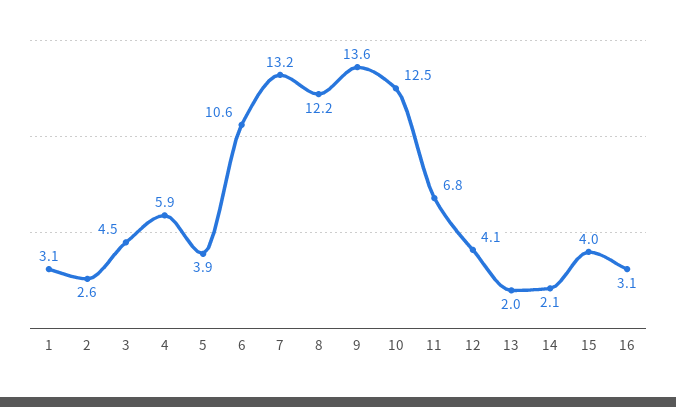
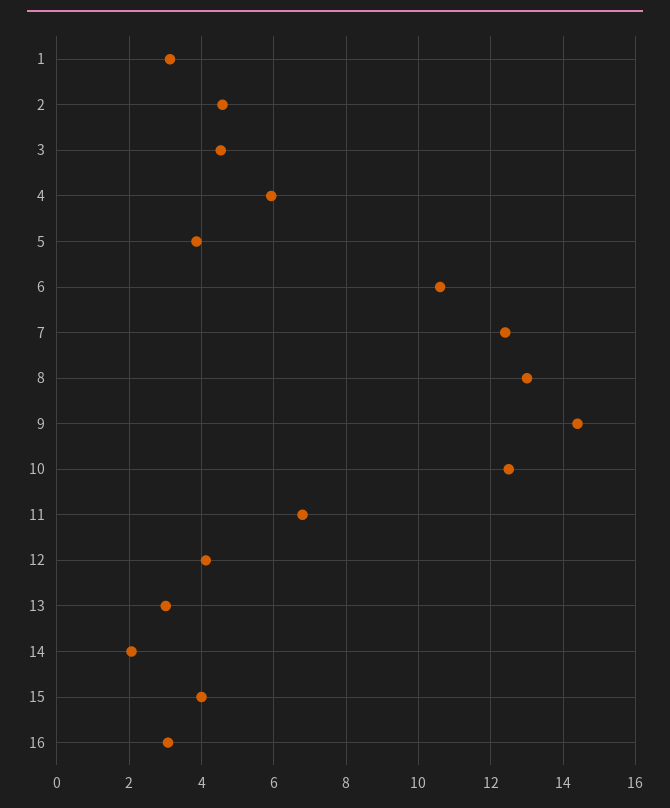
  {
    "1": 3.1,
-   "2": 2.6,
+   "2": 4.6,
    "3": 4.5,
    "4": 5.9,
    "5": 3.9,
    "6": 10.6,
-   "7": 13.2,
+   "7": 12.4,
-   "8": 12.2,
+   "8": 13,
-   "9": 13.6,
+   "9": 14.4,
    "10": 12.5,
    "11": 6.8,
    "12": 4.1,
-   "13": 2,
+   "13": 3,
    "14": 2.1,
    "15": 4,
    "16": 3.1
  }

